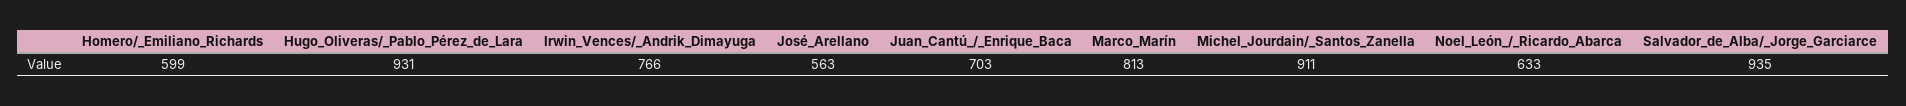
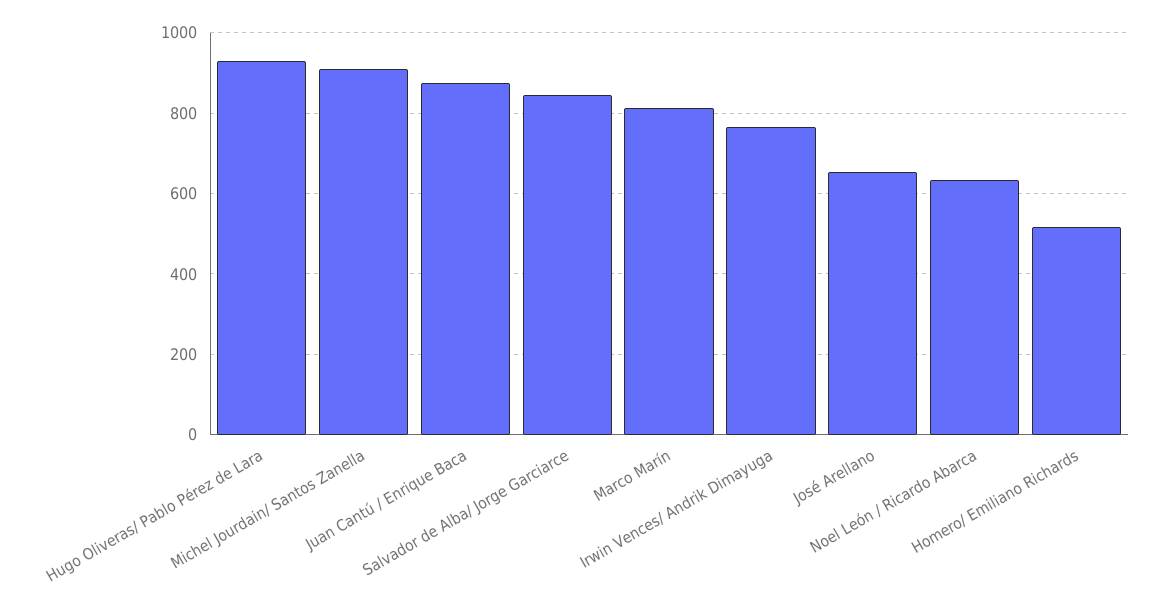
  {
-   "Homero/_Emiliano_Richards": 599,
+   "Homero/_Emiliano_Richards": 520,
    "Hugo_Oliveras/_Pablo_Pérez_de_Lara": 931,
    "Irwin_Vences/_Andrik_Dimayuga": 766,
-   "José_Arellano": 563,
+   "José_Arellano": 660,
-   "Juan_Cantú_/_Enrique_Baca": 703,
+   "Juan_Cantú_/_Enrique_Baca": 880,
    "Marco_Marín": 813,
    "Michel_Jourdain/_Santos_Zanella": 911,
    "Noel_León_/_Ricardo_Abarca": 633,
-   "Salvador_de_Alba/_Jorge_Garciarce": 935
+   "Salvador_de_Alba/_Jorge_Garciarce": 840
  }

